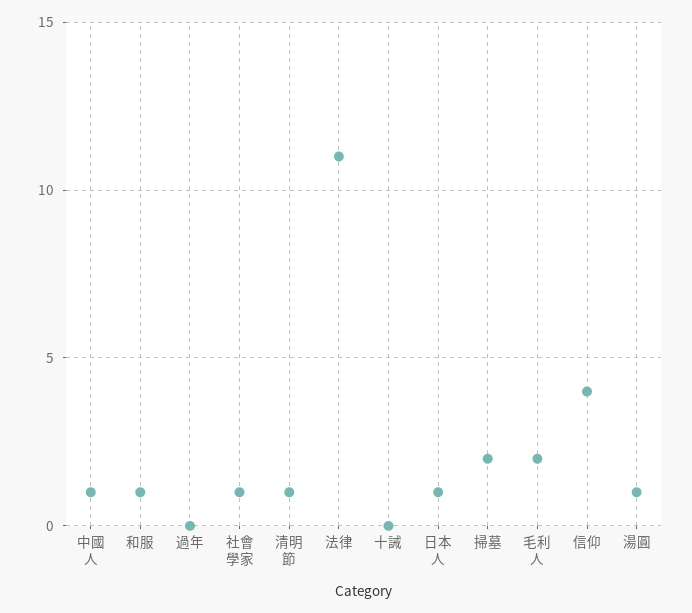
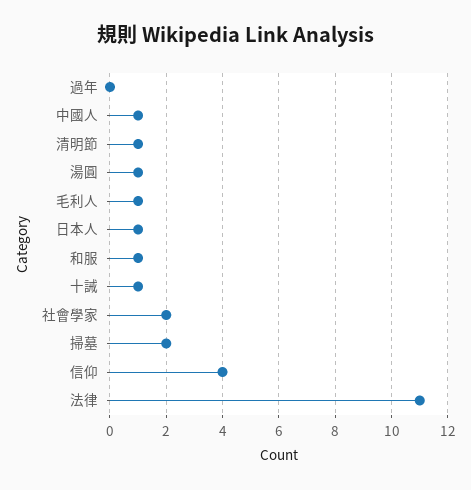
  {
    "中國人": 1,
    "和服": 1,
    "過年": 0,
-   "社會學家": 1,
+   "社會學家": 2,
    "清明節": 1,
    "法律": 11,
-   "十誡": 0,
+   "十誡": 1,
    "日本人": 1,
    "掃墓": 2,
-   "毛利人": 2,
+   "毛利人": 1,
    "信仰": 4,
    "湯圓": 1
  }

